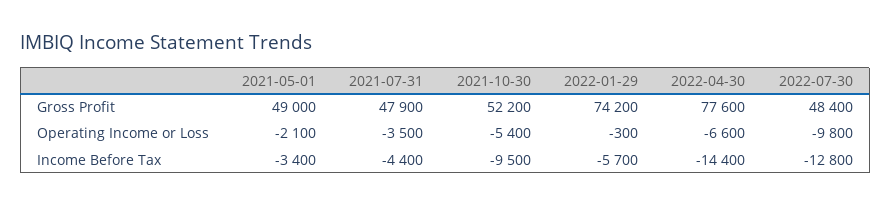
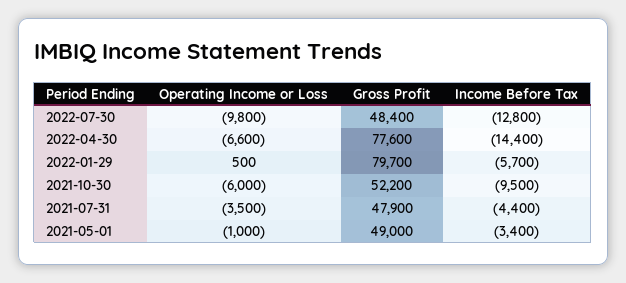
  {
    "2021-05-01": {
      "Gross Profit": 49000,
-     "Operating Income or Loss": -2100,
+     "Operating Income or Loss": -1000,
      "Income Before Tax": -3400
    },
    "2021-07-31": {
      "Gross Profit": 47900,
      "Operating Income or Loss": -3500,
      "Income Before Tax": -4400
    },
    "2021-10-30": {
      "Gross Profit": 52200,
-     "Operating Income or Loss": -5400,
+     "Operating Income or Loss": -6000,
      "Income Before Tax": -9500
    },
    "2022-01-29": {
-     "Gross Profit": 74200,
+     "Gross Profit": 79700,
-     "Operating Income or Loss": -300,
+     "Operating Income or Loss": 500,
      "Income Before Tax": -5700
    },
    "2022-04-30": {
      "Gross Profit": 77600,
      "Operating Income or Loss": -6600,
      "Income Before Tax": -14400
    },
    "2022-07-30": {
      "Gross Profit": 48400,
      "Operating Income or Loss": -9800,
      "Income Before Tax": -12800
    }
  }

